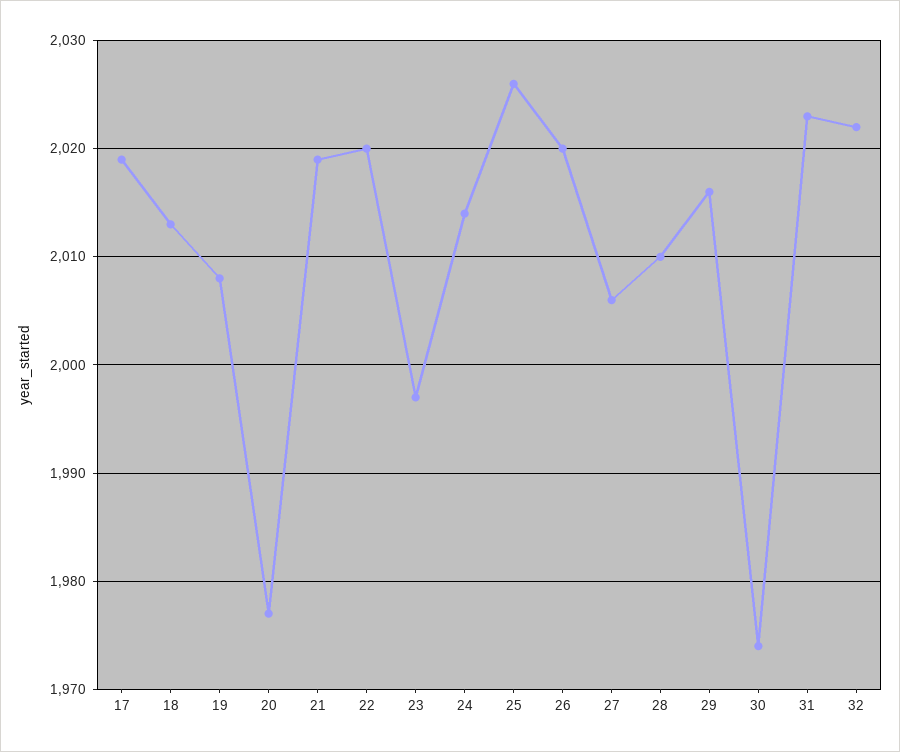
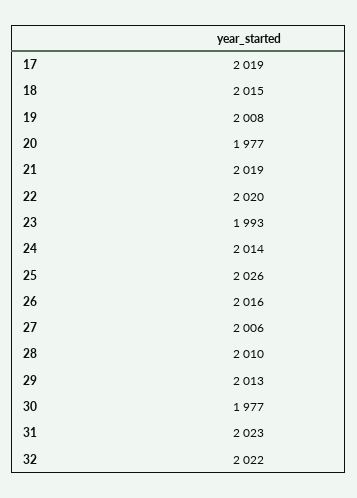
  {
    "17": 2019,
-   "18": 2013,
+   "18": 2015,
    "19": 2008,
    "20": 1977,
    "21": 2019,
    "22": 2020,
-   "23": 1997,
+   "23": 1993,
    "24": 2014,
    "25": 2026,
-   "26": 2020,
+   "26": 2016,
    "27": 2006,
    "28": 2010,
-   "29": 2016,
+   "29": 2013,
-   "30": 1974,
+   "30": 1977,
    "31": 2023,
    "32": 2022
  }

